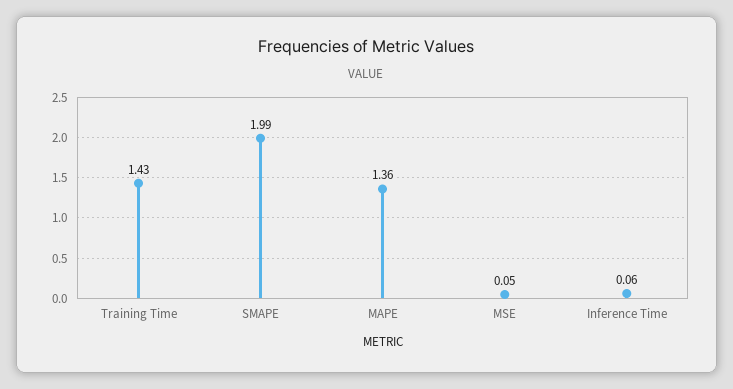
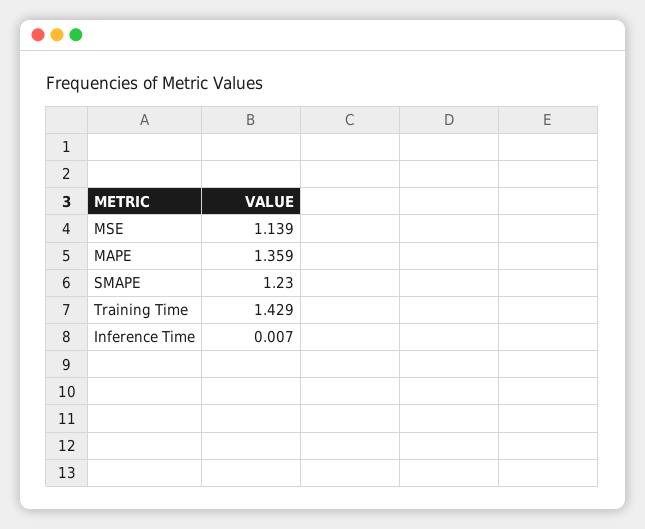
  {
    "Training Time": 1.429,
-   "SMAPE": 1.99,
+   "SMAPE": 1.23,
    "MAPE": 1.359,
-   "MSE": 0.05,
+   "MSE": 1.139,
-   "Inference Time": 0.06
+   "Inference Time": 0.007
  }

